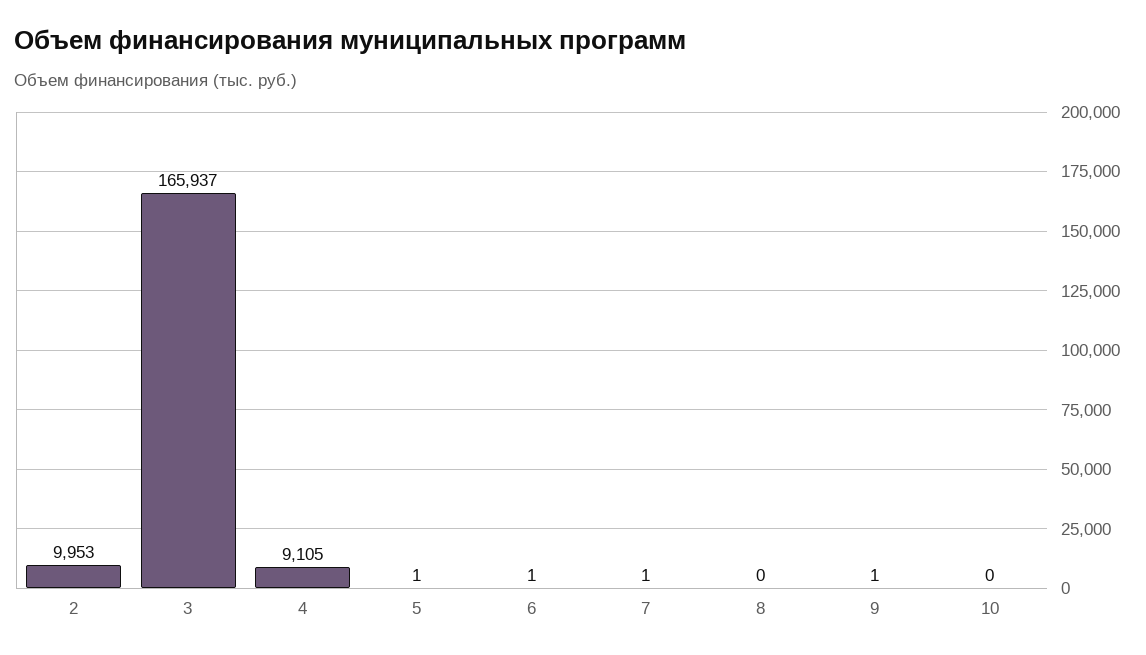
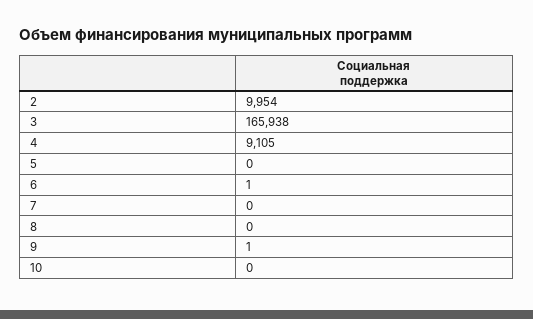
  {
-   "2": 9953,
+   "2": 9954,
-   "3": 165937,
+   "3": 165938,
    "4": 9105,
-   "5": 1,
+   "5": 0,
    "6": 1,
-   "7": 1,
+   "7": 0,
    "8": 0,
    "9": 1,
    "10": 0
  }

